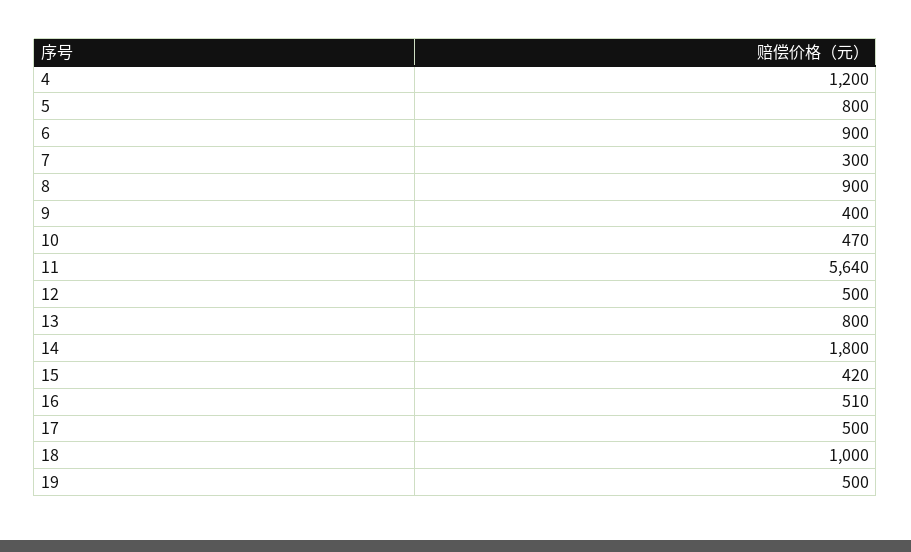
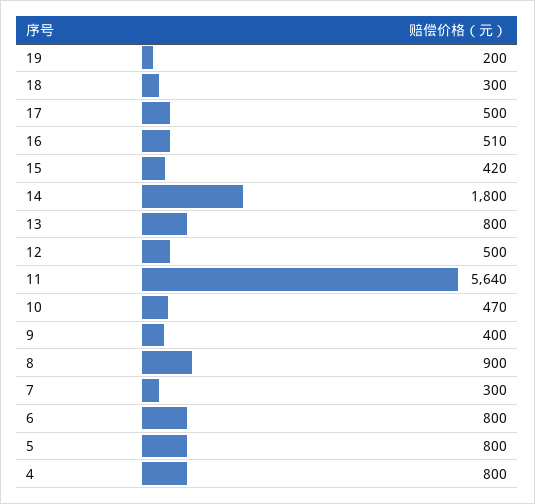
  {
-   "4": 1200,
+   "4": 800,
    "5": 800,
-   "6": 900,
+   "6": 800,
    "7": 300,
    "8": 900,
    "9": 400,
    "10": 470,
    "11": 5640,
    "12": 500,
    "13": 800,
    "14": 1800,
    "15": 420,
    "16": 510,
    "17": 500,
-   "18": 1000,
+   "18": 300,
-   "19": 500
+   "19": 200
  }

